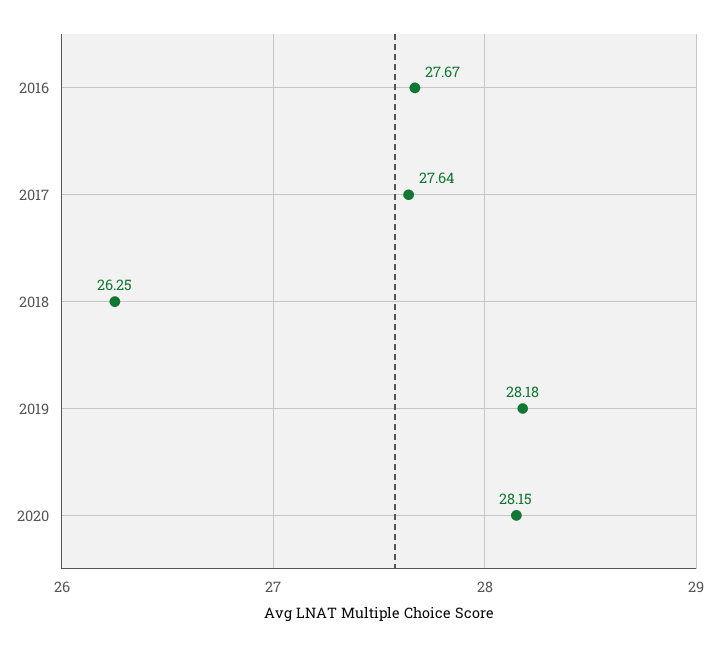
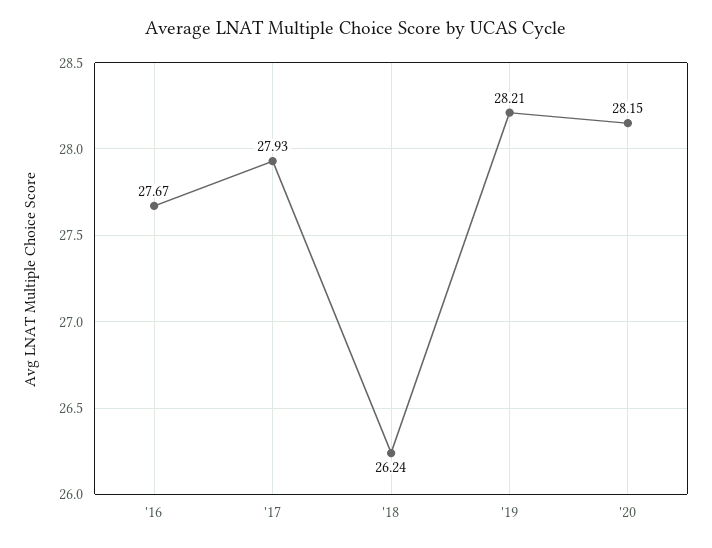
  {
    "2016": 27.67,
-   "2017": 27.64,
+   "2017": 27.93,
-   "2018": 26.25,
+   "2018": 26.24,
-   "2019": 28.18,
+   "2019": 28.21,
    "2020": 28.15
  }

